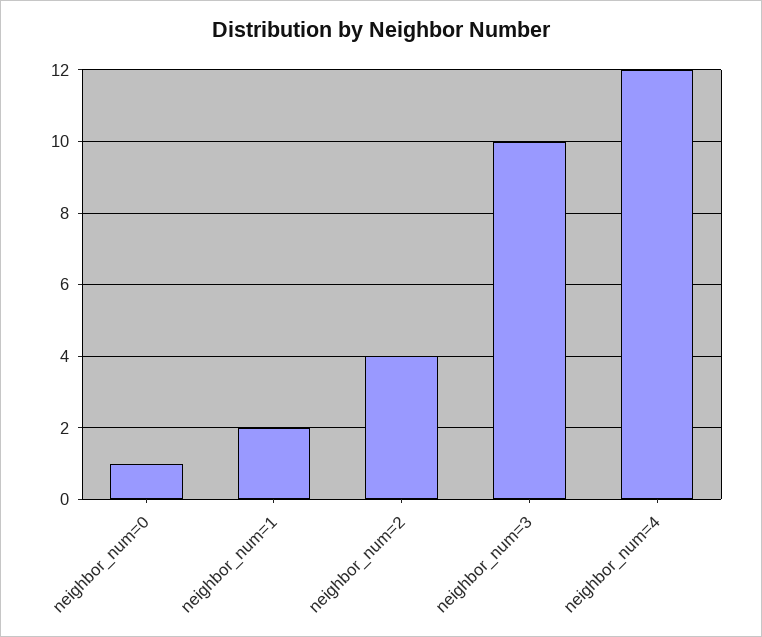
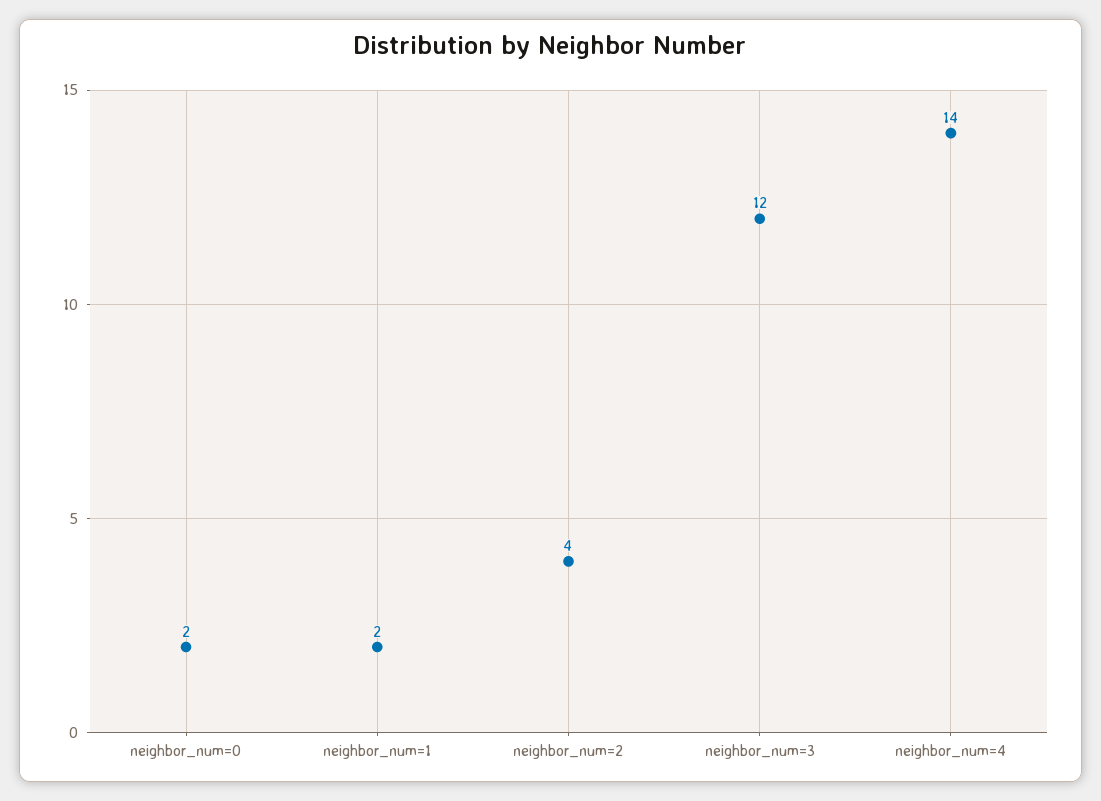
  {
-   "neighbor_num=0": 1,
+   "neighbor_num=0": 2,
    "neighbor_num=1": 2,
    "neighbor_num=2": 4,
-   "neighbor_num=3": 10,
+   "neighbor_num=3": 12,
-   "neighbor_num=4": 12
+   "neighbor_num=4": 14
  }

